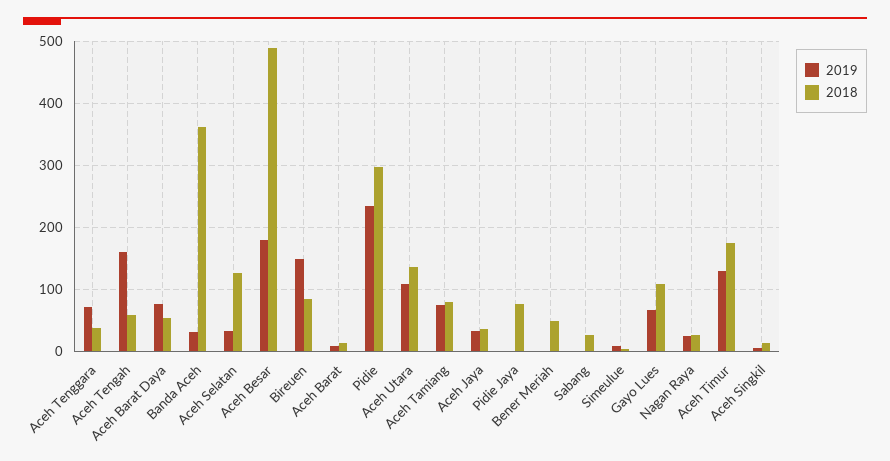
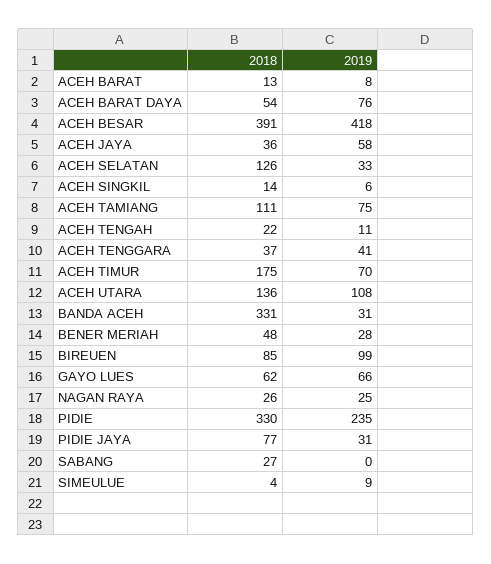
  {
    "2019": {
-     "Aceh Tenggara": 70,
+     "Aceh Tenggara": 41,
-     "Aceh Tengah": 160,
+     "Aceh Tengah": 11,
      "Aceh Barat Daya": 76,
      "Banda Aceh": 31,
      "Aceh Selatan": 33,
-     "Aceh Besar": 180,
+     "Aceh Besar": 418,
-     "Bireuen": 150,
+     "Bireuen": 99,
      "Aceh Barat": 8,
      "Pidie": 235,
      "Aceh Utara": 108,
      "Aceh Tamiang": 75,
-     "Aceh Jaya": 30,
+     "Aceh Jaya": 58,
-     "Pidie Jaya": 0,
+     "Pidie Jaya": 31,
-     "Bener Meriah": 0,
+     "Bener Meriah": 28,
      "Sabang": 0,
      "Simeulue": 9,
      "Gayo Lues": 66,
      "Nagan Raya": 25,
-     "Aceh Timur": 130,
+     "Aceh Timur": 70,
      "Aceh Singkil": 6
    },
    "2018": {
      "Aceh Tenggara": 37,
-     "Aceh Tengah": 60,
+     "Aceh Tengah": 22,
      "Aceh Barat Daya": 54,
-     "Banda Aceh": 360,
+     "Banda Aceh": 331,
      "Aceh Selatan": 126,
-     "Aceh Besar": 490,
+     "Aceh Besar": 391,
      "Bireuen": 85,
      "Aceh Barat": 13,
-     "Pidie": 300,
+     "Pidie": 330,
      "Aceh Utara": 136,
-     "Aceh Tamiang": 80,
+     "Aceh Tamiang": 111,
      "Aceh Jaya": 36,
      "Pidie Jaya": 77,
      "Bener Meriah": 48,
      "Sabang": 27,
      "Simeulue": 4,
-     "Gayo Lues": 110,
+     "Gayo Lues": 62,
      "Nagan Raya": 26,
      "Aceh Timur": 175,
      "Aceh Singkil": 14
    }
  }

